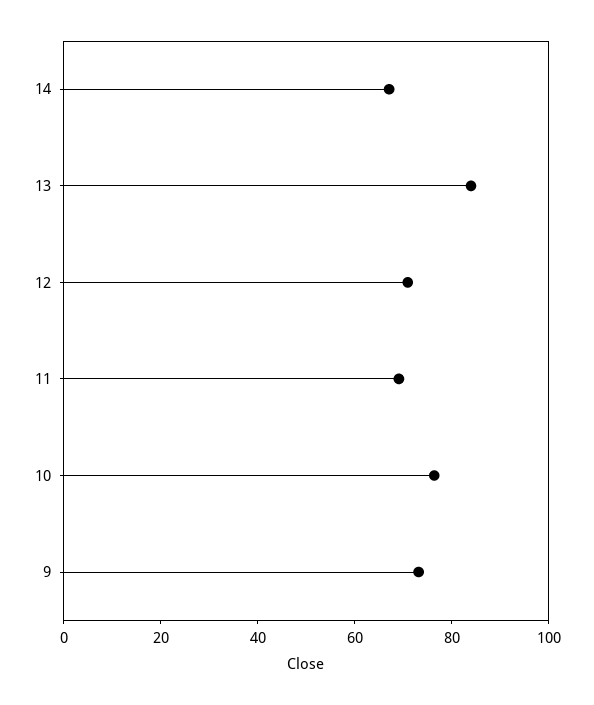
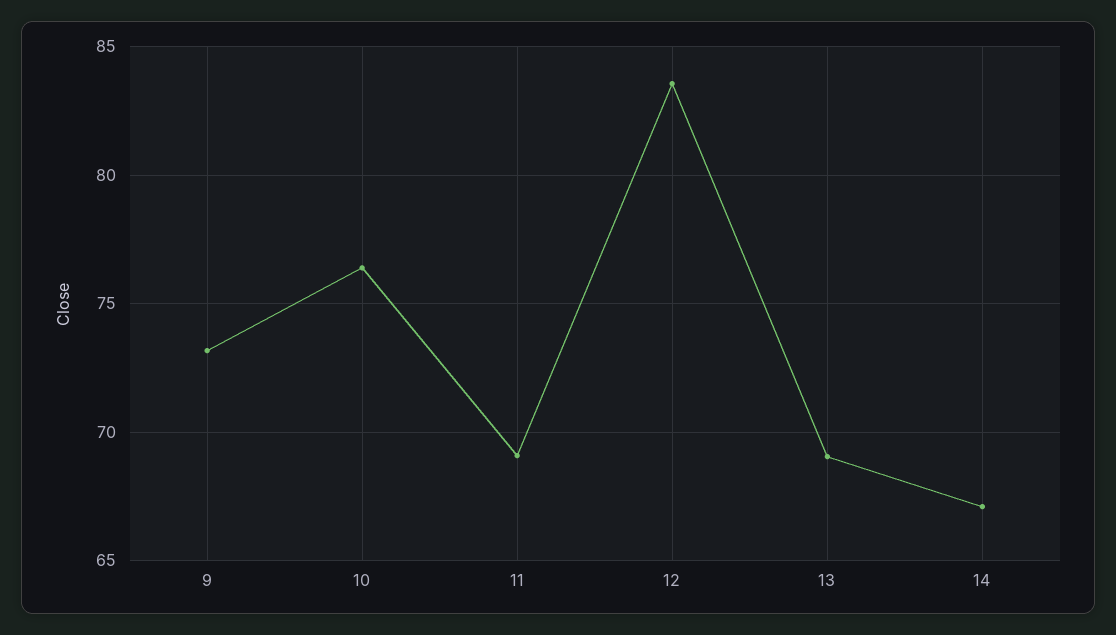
  {
    "14": 67,
-   "13": 85,
+   "13": 69,
-   "12": 70,
+   "12": 83.5,
    "11": 69,
    "10": 76.5,
    "9": 73
  }

